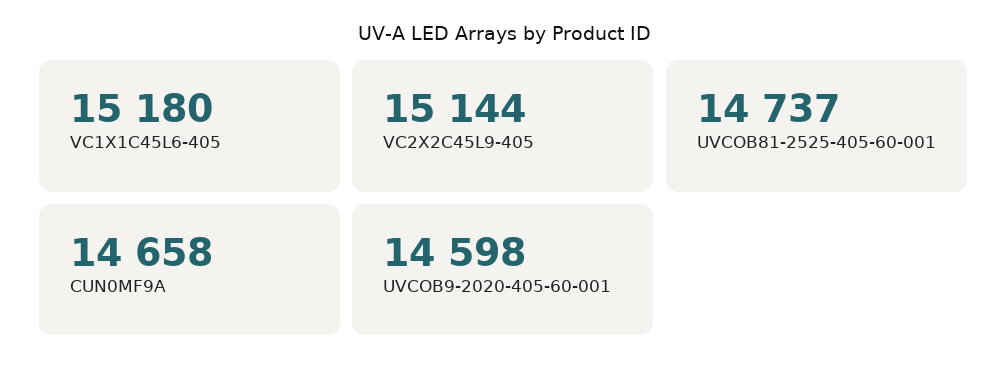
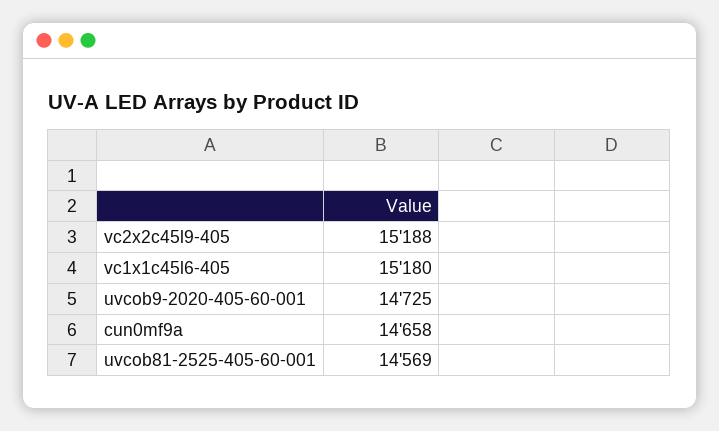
  {
    "VC1X1C45L6-405": 15180,
-   "VC2X2C45L9-405": 15144,
+   "VC2X2C45L9-405": 15188,
-   "UVCOB81-2525-405-60-001": 14737,
+   "UVCOB81-2525-405-60-001": 14569,
    "CUN0MF9A": 14658,
-   "UVCOB9-2020-405-60-001": 14598
+   "UVCOB9-2020-405-60-001": 14725
  }

